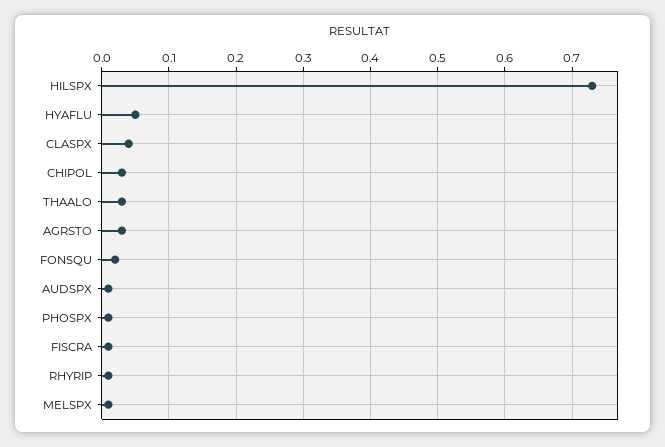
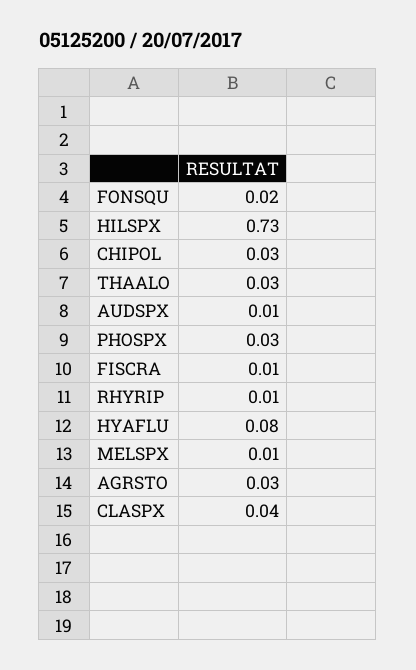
  {
    "HILSPX": 0.73,
-   "HYAFLU": 0.05,
+   "HYAFLU": 0.08,
    "CLASPX": 0.04,
    "CHIPOL": 0.03,
    "THAALO": 0.03,
    "AGRSTO": 0.03,
    "FONSQU": 0.02,
    "AUDSPX": 0.01,
-   "PHOSPX": 0.01,
+   "PHOSPX": 0.03,
    "FISCRA": 0.01,
    "RHYRIP": 0.01,
    "MELSPX": 0.01
  }

